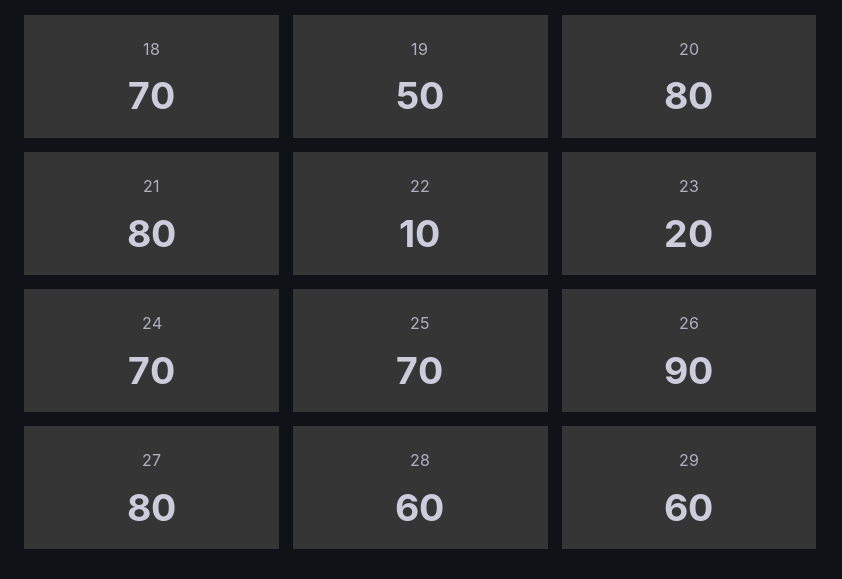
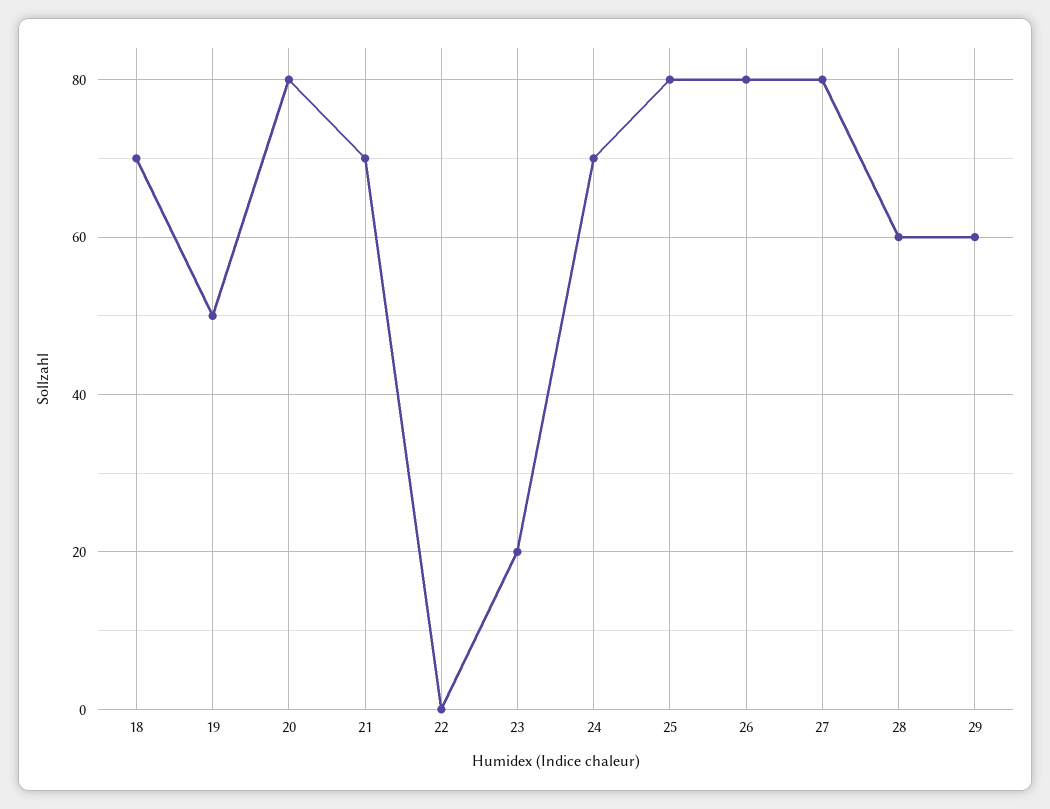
  {
    "18": 70,
    "19": 50,
    "20": 80,
-   "21": 80,
+   "21": 70,
-   "22": 10,
+   "22": 0,
    "23": 20,
    "24": 70,
-   "25": 70,
+   "25": 80,
-   "26": 90,
+   "26": 80,
    "27": 80,
    "28": 60,
    "29": 60
  }

